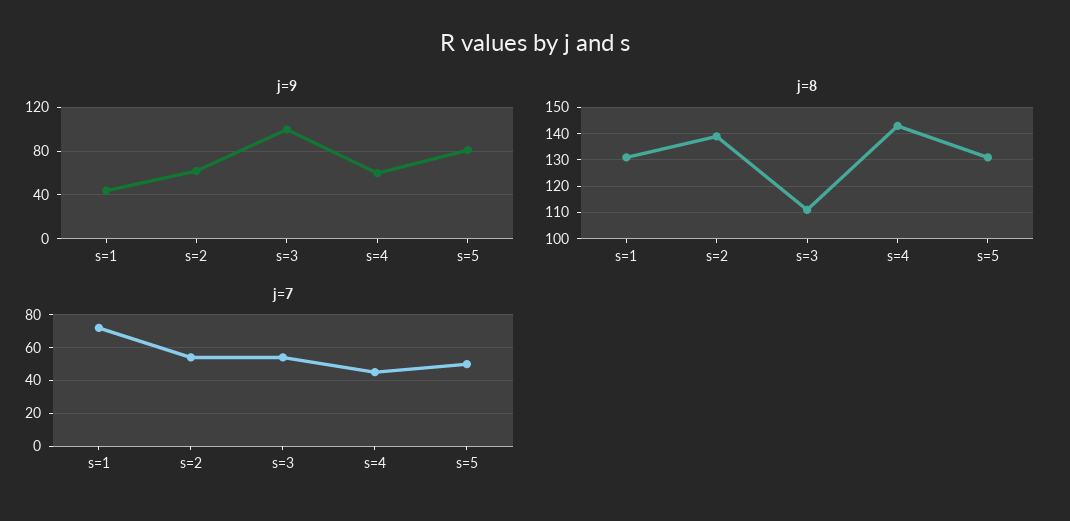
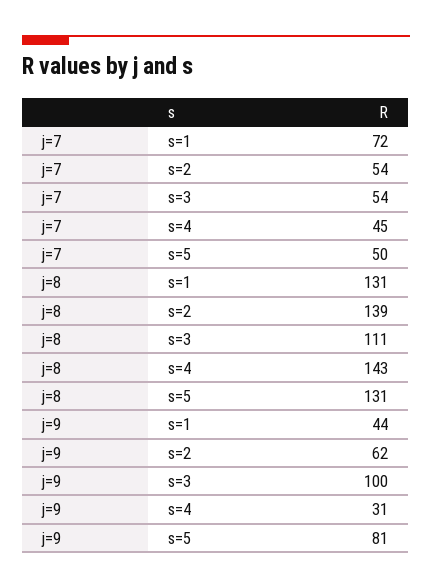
  {
    "j=9": {
      "s=1": 44,
      "s=2": 62,
      "s=3": 100,
-     "s=4": 60,
+     "s=4": 31,
      "s=5": 81
    },
    "j=8": {
      "s=1": 131,
      "s=2": 139,
      "s=3": 111,
      "s=4": 143,
      "s=5": 131
    },
    "j=7": {
      "s=1": 72,
      "s=2": 54,
      "s=3": 54,
      "s=4": 45,
      "s=5": 50
    }
  }

